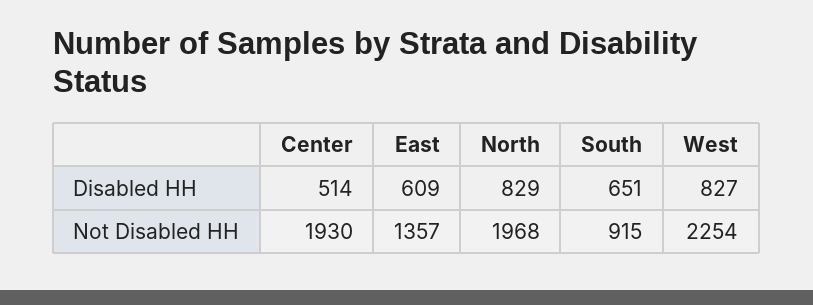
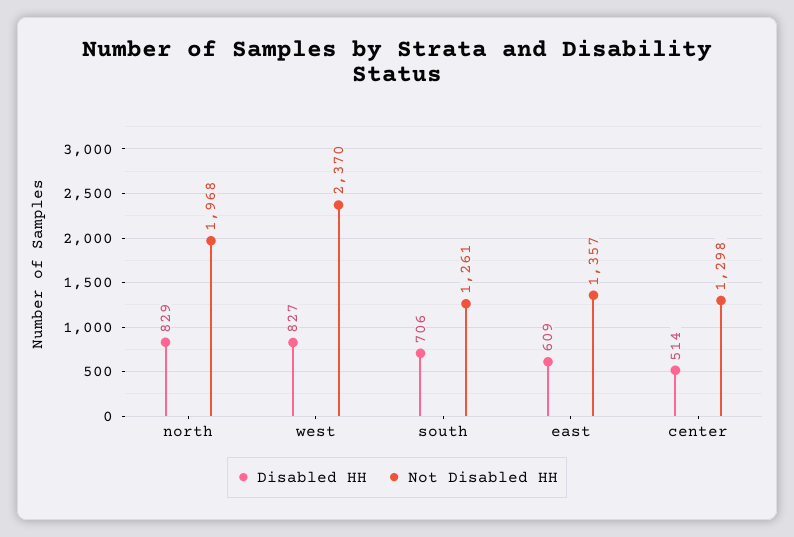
  {
    "Disabled HH": {
      "Center": 514,
      "East": 609,
      "North": 829,
-     "South": 651,
+     "South": 706,
      "West": 827
    },
    "Not Disabled HH": {
-     "Center": 1930,
+     "Center": 1298,
      "East": 1357,
      "North": 1968,
-     "South": 915,
+     "South": 1261,
-     "West": 2254
+     "West": 2370
    }
  }

